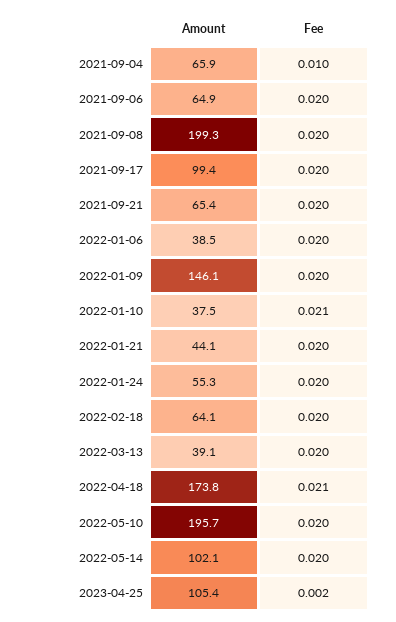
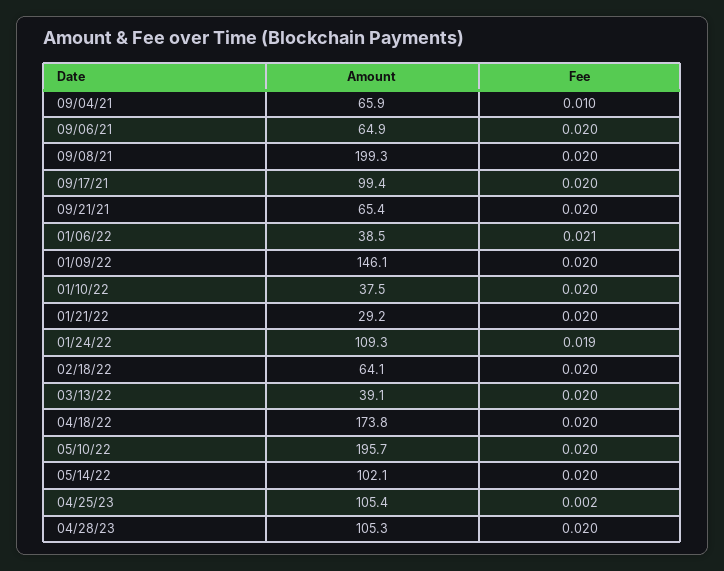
  {
    "Amount": {
      "2021-09-04": 65.9,
      "2021-09-06": 64.9,
      "2021-09-08": 199.3,
      "2021-09-17": 99.4,
      "2021-09-21": 65.4,
      "2022-01-06": 38.5,
      "2022-01-09": 146.1,
      "2022-01-10": 37.5,
-     "2022-01-21": 44.1,
+     "2022-01-21": 29.2,
-     "2022-01-24": 55.3,
+     "2022-01-24": 109.3,
      "2022-02-18": 64.1,
      "2022-03-13": 39.1,
      "2022-04-18": 173.8,
      "2022-05-10": 195.7,
      "2022-05-14": 102.1,
-     "2023-04-25": 105.4
+     "2023-04-25": 105.4,
+     "04/28/23": 105.3
    },
    "Fee": {
      "2021-09-04": 0.01,
      "2021-09-06": 0.02,
      "2021-09-08": 0.02,
      "2021-09-17": 0.02,
      "2021-09-21": 0.02,
-     "2022-01-06": 0.02,
+     "2022-01-06": 0.021,
      "2022-01-09": 0.02,
-     "2022-01-10": 0.021,
+     "2022-01-10": 0.02,
      "2022-01-21": 0.02,
-     "2022-01-24": 0.02,
+     "2022-01-24": 0.019,
      "2022-02-18": 0.02,
      "2022-03-13": 0.02,
-     "2022-04-18": 0.021,
+     "2022-04-18": 0.02,
      "2022-05-10": 0.02,
      "2022-05-14": 0.02,
-     "2023-04-25": 0.002
+     "2023-04-25": 0.002,
+     "04/28/23": 0.02
    }
  }

